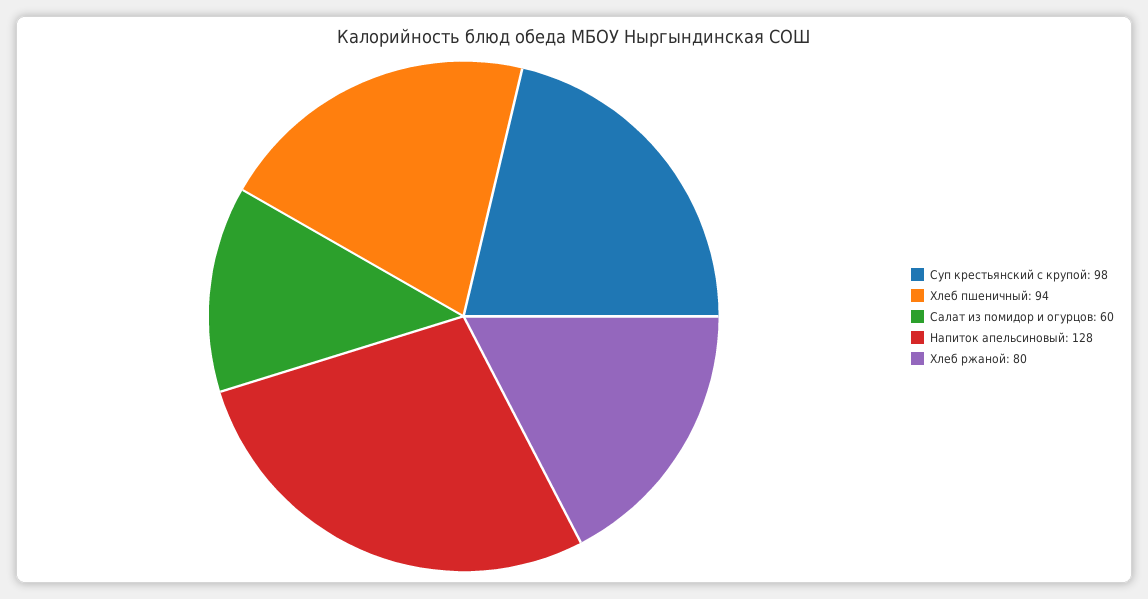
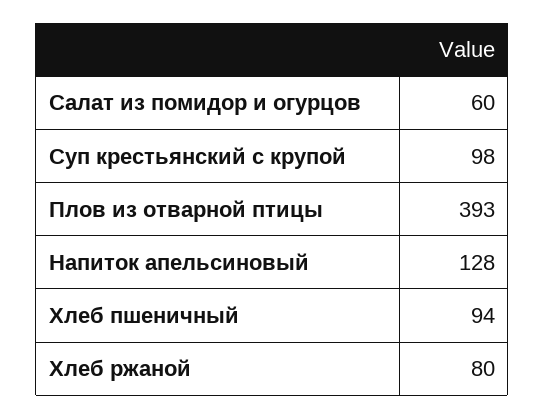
  {
    "Суп крестьянский с крупой": 98,
    "Хлеб пшеничный": 94,
    "Салат из помидор и огурцов": 60,
    "Напиток апельсиновый": 128,
-   "Хлеб ржаной": 80
+   "Хлеб ржаной": 80,
+   "Плов из отварной птицы": 393
  }

